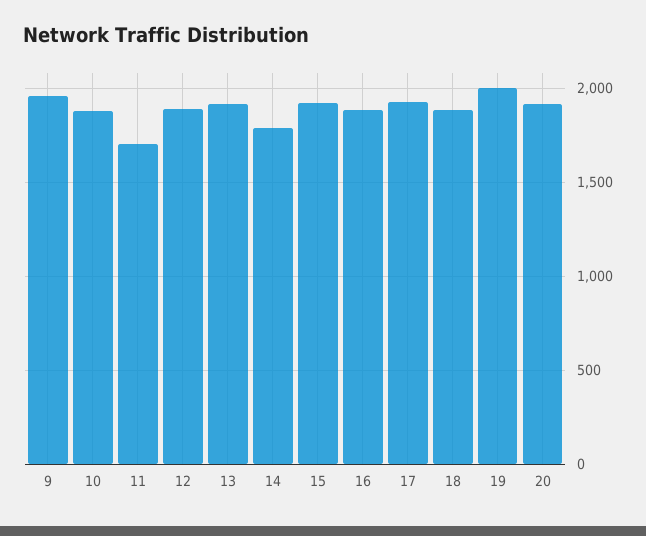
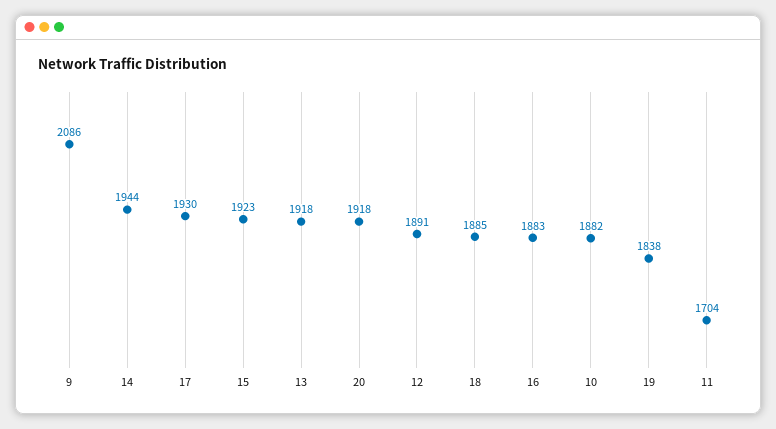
  {
-   "9": 1950,
+   "9": 2086,
    "10": 1882,
    "11": 1704,
    "12": 1891,
    "13": 1918,
-   "14": 1800,
+   "14": 1944,
    "15": 1923,
    "16": 1883,
    "17": 1930,
    "18": 1885,
-   "19": 2000,
+   "19": 1838,
    "20": 1918
  }

